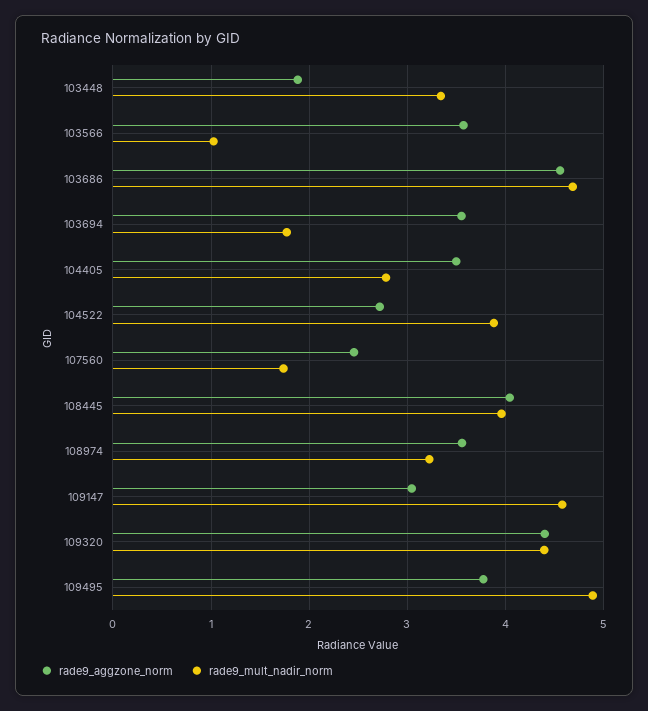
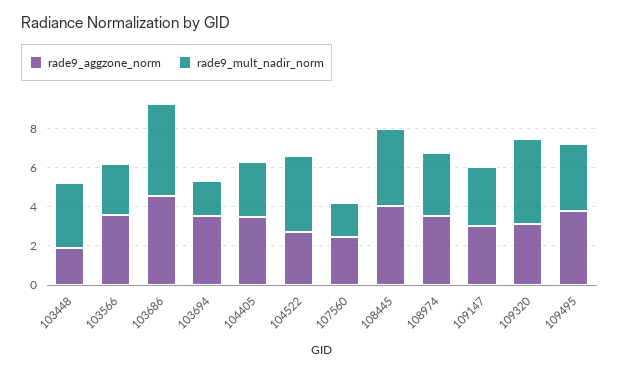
  {
    "rade9_aggzone_norm": {
      "103448": 1.9,
      "103566": 3.6,
      "103686": 4.6,
      "103694": 3.6,
      "104405": 3.5,
      "104522": 2.7,
      "107560": 2.5,
      "108445": 4,
      "108974": 3.6,
      "109147": 3,
-     "109320": 4.4,
+     "109320": 3,
      "109495": 3.8
    },
    "rade9_mult_nadir_norm": {
      "103448": 3.3,
-     "103566": 1,
+     "103566": 2.5,
      "103686": 4.7,
      "103694": 1.8,
      "104405": 2.8,
      "104522": 3.9,
      "107560": 1.7,
      "108445": 4,
      "108974": 3.2,
-     "109147": 4.6,
+     "109147": 3,
      "109320": 4.4,
-     "109495": 4.9
+     "109495": 3.5
    }
  }

